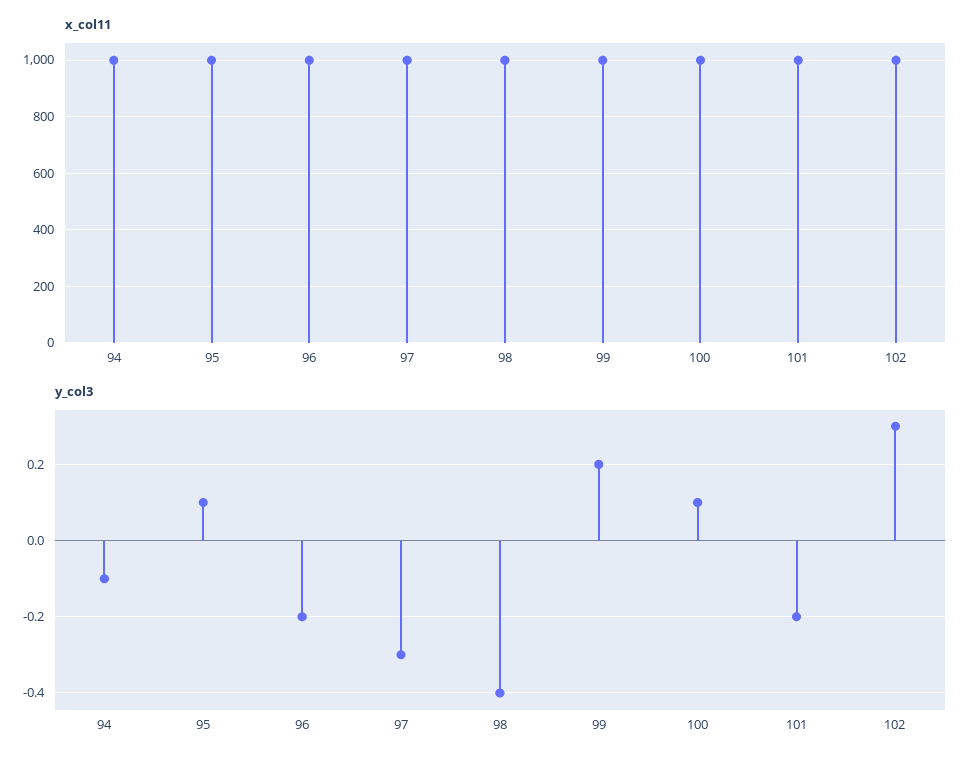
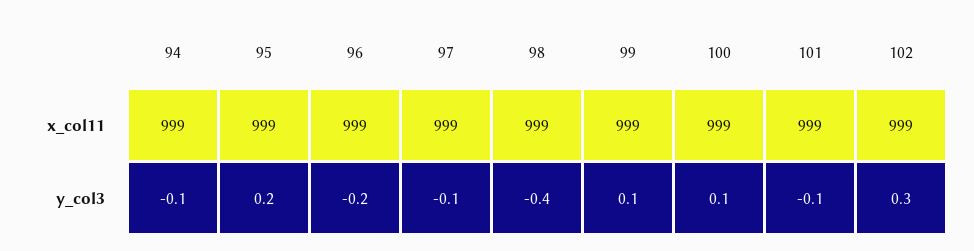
  {
    "x_col11": {
      "94": 999,
      "95": 999,
      "96": 999,
      "97": 999,
      "98": 999,
      "99": 999,
      "100": 999,
      "101": 999,
      "102": 999
    },
    "y_col3": {
      "94": -0.1,
-     "95": 0.1,
+     "95": 0.2,
      "96": -0.2,
-     "97": -0.3,
+     "97": -0.1,
      "98": -0.4,
-     "99": 0.2,
+     "99": 0.1,
      "100": 0.1,
-     "101": -0.2,
+     "101": -0.1,
      "102": 0.3
    }
  }

